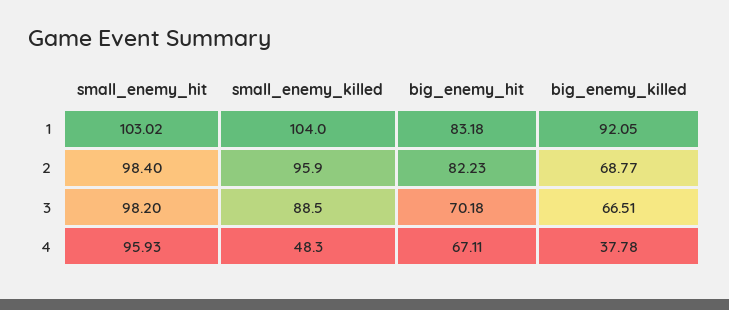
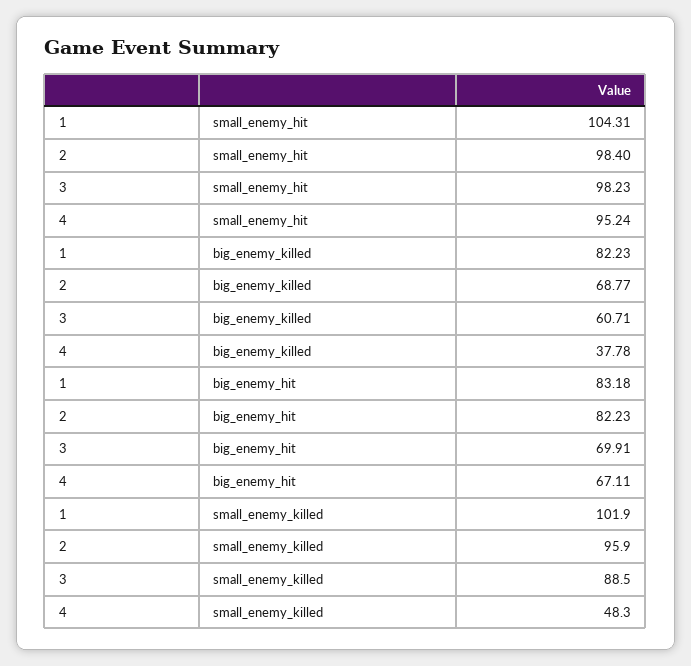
  {
    "small_enemy_hit": {
-     "1": 103.02,
+     "1": 104.31,
      "2": 98.4,
-     "3": 98.2,
+     "3": 98.23,
-     "4": 95.93
+     "4": 95.24
    },
    "small_enemy_killed": {
-     "1": 104,
+     "1": 101.9,
      "2": 95.9,
      "3": 88.5,
      "4": 48.3
    },
    "big_enemy_hit": {
      "1": 83.18,
      "2": 82.23,
-     "3": 70.18,
+     "3": 69.91,
      "4": 67.11
    },
    "big_enemy_killed": {
-     "1": 92.05,
+     "1": 82.23,
      "2": 68.77,
-     "3": 66.51,
+     "3": 60.71,
      "4": 37.78
    }
  }

